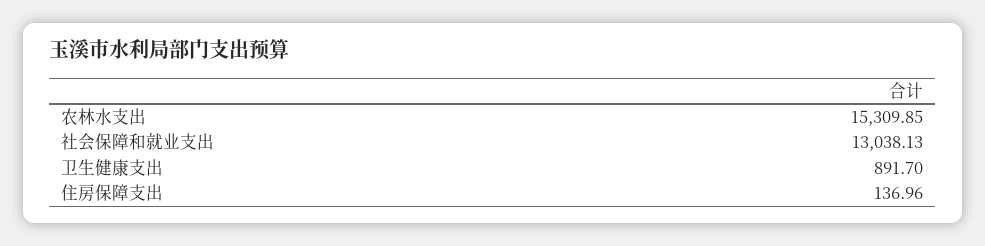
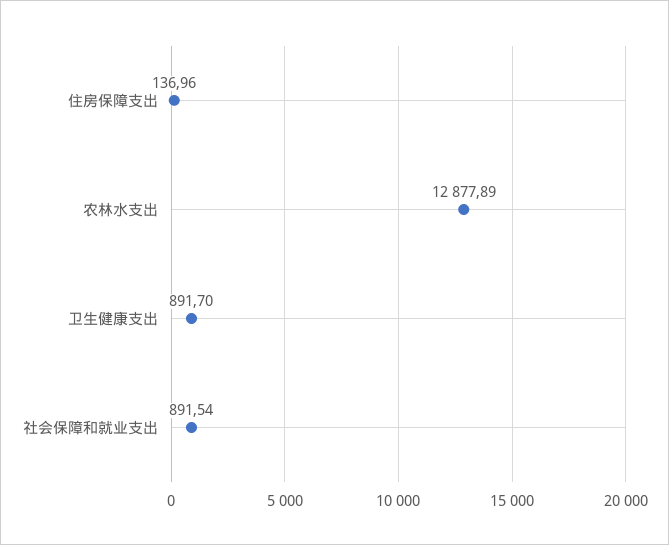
  {
-   "农林水支出": 15309.85,
+   "农林水支出": 12877.89,
-   "社会保障和就业支出": 13038.13,
+   "社会保障和就业支出": 891.54,
    "卫生健康支出": 891.7,
    "住房保障支出": 136.96
  }

